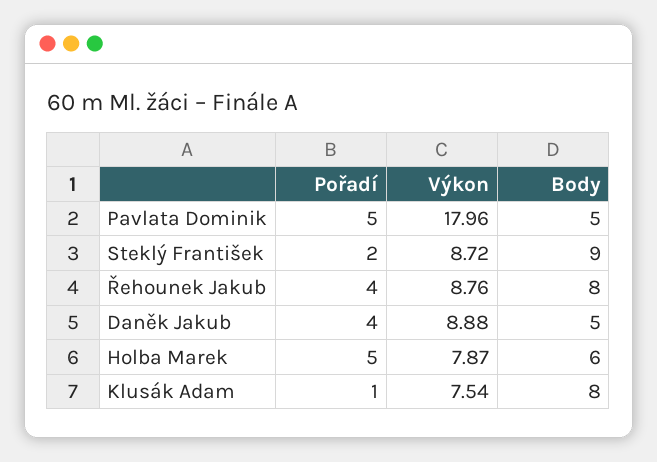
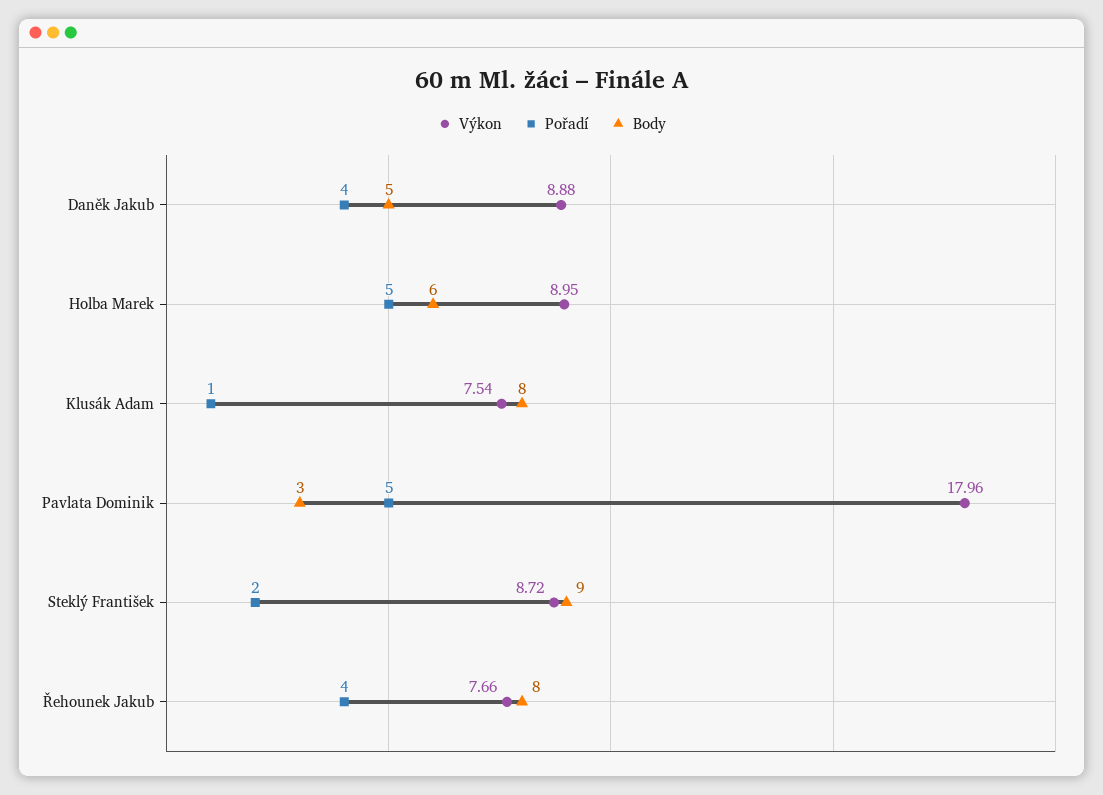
  {
    "Pořadí": {
      "Pavlata Dominik": 5,
      "Steklý František": 2,
      "Řehounek Jakub": 4,
      "Daněk Jakub": 4,
      "Holba Marek": 5,
      "Klusák Adam": 1
    },
    "Výkon": {
      "Pavlata Dominik": 17.96,
      "Steklý František": 8.72,
-     "Řehounek Jakub": 8.76,
+     "Řehounek Jakub": 7.66,
      "Daněk Jakub": 8.88,
-     "Holba Marek": 7.87,
+     "Holba Marek": 8.95,
      "Klusák Adam": 7.54
    },
    "Body": {
-     "Pavlata Dominik": 5,
+     "Pavlata Dominik": 3,
      "Steklý František": 9,
      "Řehounek Jakub": 8,
      "Daněk Jakub": 5,
      "Holba Marek": 6,
      "Klusák Adam": 8
    }
  }

